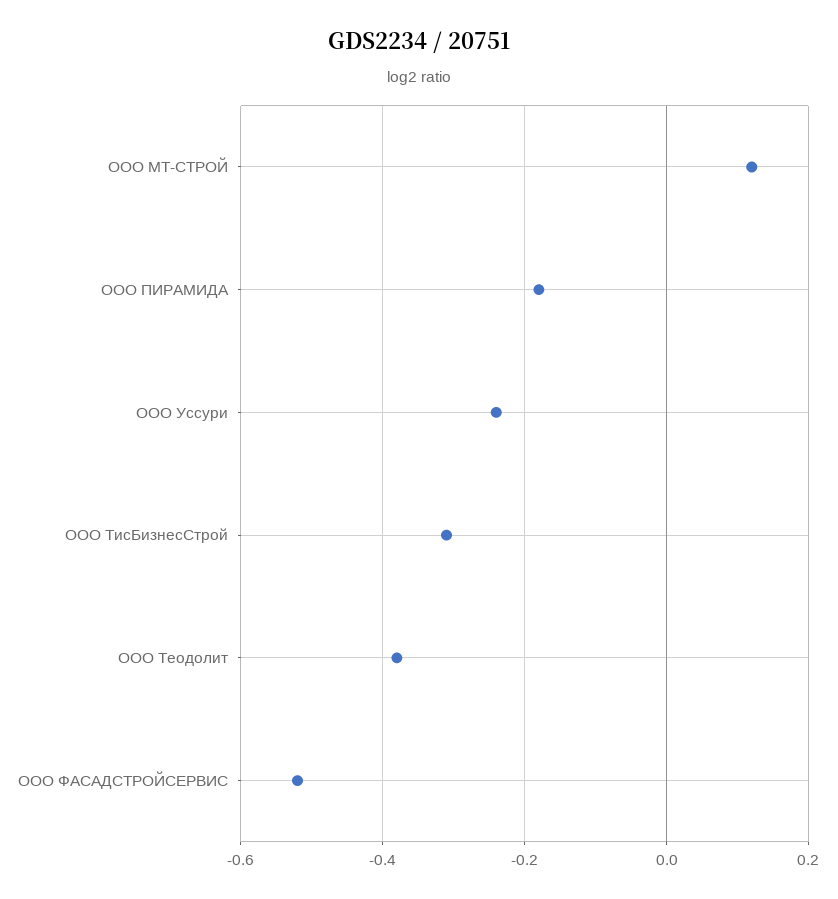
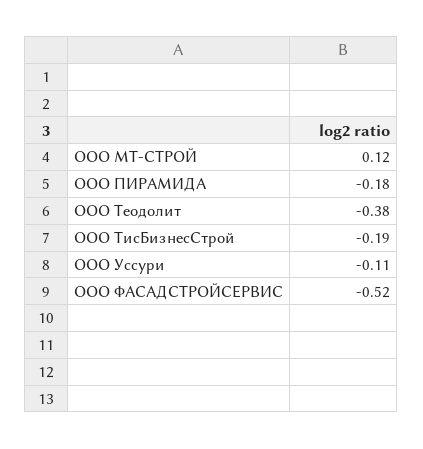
  {
    "ООО МТ-СТРОЙ": 0.12,
    "ООО ПИРАМИДА": -0.18,
-   "ООО Уссури": -0.25,
+   "ООО Уссури": -0.11,
-   "ООО ТисБизнесСтрой": -0.3,
+   "ООО ТисБизнесСтрой": -0.19,
    "ООО Теодолит": -0.38,
    "ООО ФАСАДСТРОЙСЕРВИС": -0.52
  }

